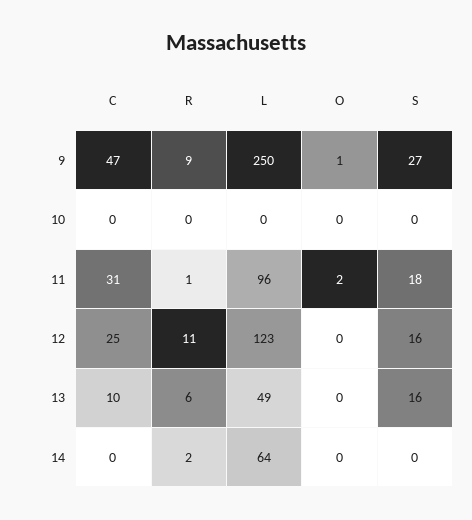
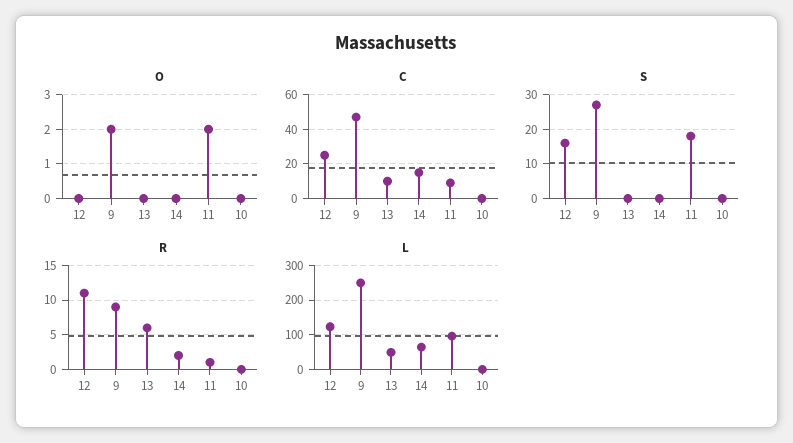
  {
    "C": {
      "9": 47,
      "10": 0,
-     "11": 31,
+     "11": 10,
      "12": 25,
      "13": 10,
-     "14": 0
+     "14": 15
    },
    "R": {
      "9": 9,
      "10": 0,
      "11": 1,
      "12": 11,
      "13": 6,
      "14": 2
    },
    "L": {
      "9": 250,
      "10": 0,
      "11": 96,
      "12": 123,
      "13": 49,
      "14": 64
    },
    "O": {
-     "9": 1,
+     "9": 2,
      "10": 0,
      "11": 2,
      "12": 0,
      "13": 0,
      "14": 0
    },
    "S": {
      "9": 27,
      "10": 0,
      "11": 18,
      "12": 16,
-     "13": 16,
+     "13": 0,
      "14": 0
    }
  }

